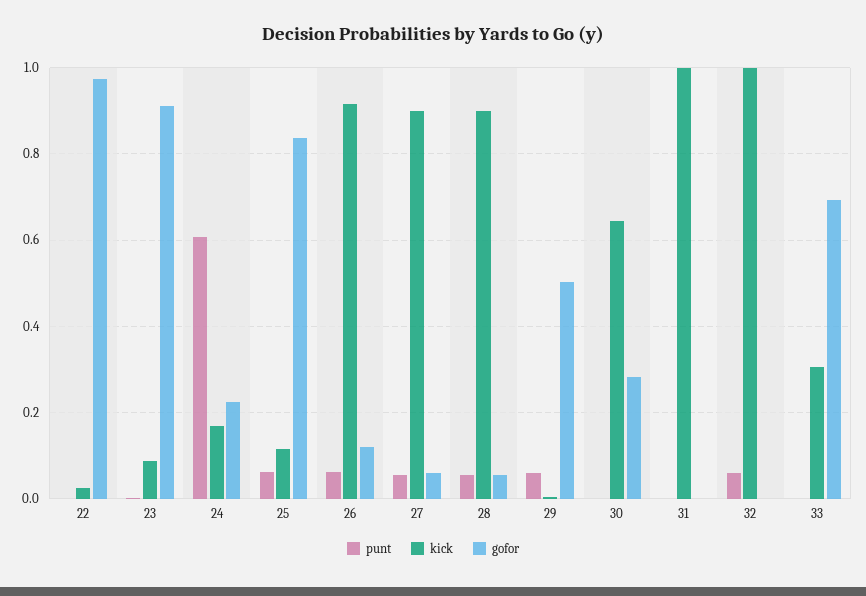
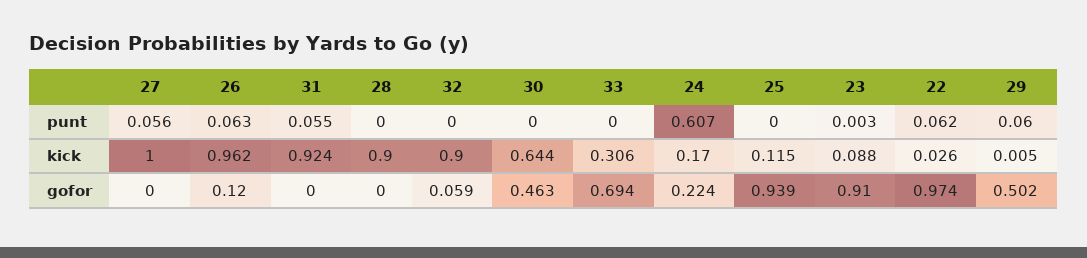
  {
    "punt": {
-     "22": 0,
+     "22": 0.062,
      "23": 0.003,
      "24": 0.607,
-     "25": 0.06,
+     "25": 0,
      "26": 0.063,
      "27": 0.056,
-     "28": 0.06,
+     "28": 0,
      "29": 0.06,
      "30": 0,
-     "31": 0,
+     "31": 0.055,
-     "32": 0.06,
+     "32": 0,
      "33": 0
    },
    "kick": {
      "22": 0.026,
      "23": 0.088,
      "24": 0.17,
      "25": 0.115,
-     "26": 0.92,
+     "26": 0.962,
-     "27": 0.9,
+     "27": 1,
      "28": 0.9,
      "29": 0.005,
      "30": 0.644,
-     "31": 1,
+     "31": 0.924,
-     "32": 1,
+     "32": 0.9,
      "33": 0.306
    },
    "gofor": {
      "22": 0.974,
      "23": 0.91,
      "24": 0.224,
-     "25": 0.84,
+     "25": 0.939,
      "26": 0.12,
-     "27": 0.06,
+     "27": 0,
-     "28": 0.06,
+     "28": 0,
      "29": 0.502,
-     "30": 0.28,
+     "30": 0.463,
      "31": 0,
-     "32": 0,
+     "32": 0.059,
      "33": 0.694
    }
  }

